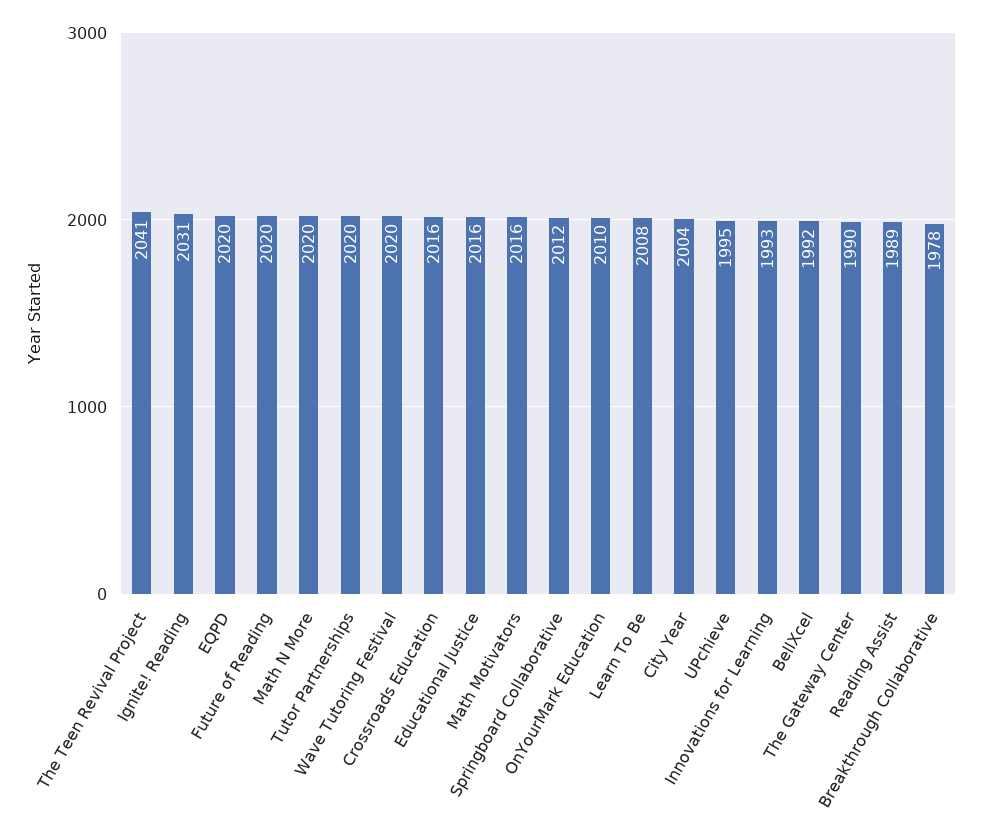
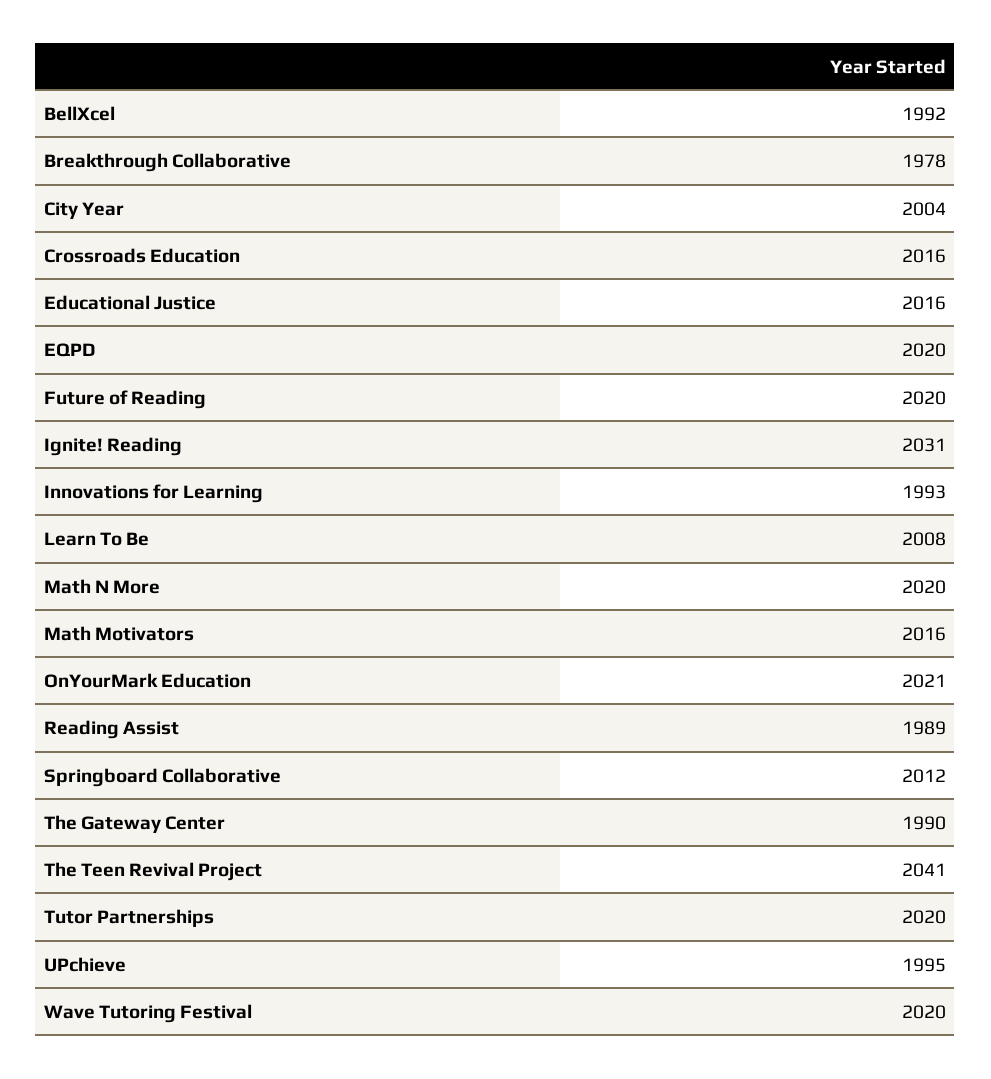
  {
    "The Teen Revival Project": 2041,
    "Ignite! Reading": 2031,
    "EQPD": 2020,
    "Future of Reading": 2020,
    "Math N More": 2020,
    "Tutor Partnerships": 2020,
    "Wave Tutoring Festival": 2020,
    "Crossroads Education": 2016,
    "Educational Justice": 2016,
    "Math Motivators": 2016,
    "Springboard Collaborative": 2012,
-   "OnYourMark Education": 2010,
+   "OnYourMark Education": 2021,
    "Learn To Be": 2008,
    "City Year": 2004,
    "UPchieve": 1995,
    "Innovations for Learning": 1993,
    "BellXcel": 1992,
    "The Gateway Center": 1990,
    "Reading Assist": 1989,
    "Breakthrough Collaborative": 1978
  }

